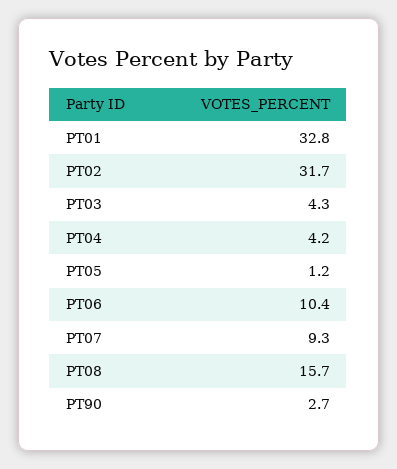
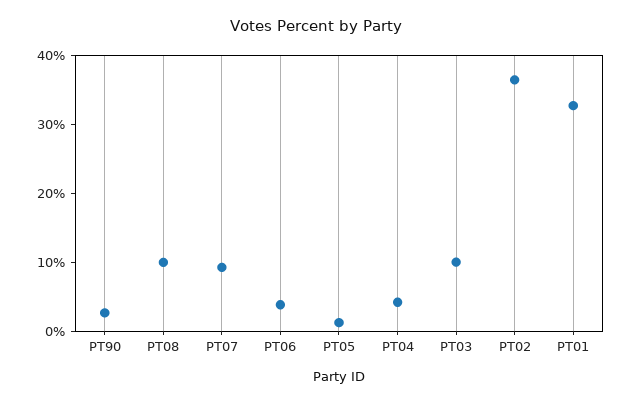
  {
    "PT01": 32.8,
-   "PT02": 31.7,
+   "PT02": 36,
-   "PT03": 4.3,
+   "PT03": 10,
    "PT04": 4.2,
    "PT05": 1.2,
-   "PT06": 10.4,
+   "PT06": 4,
    "PT07": 9.3,
-   "PT08": 15.7,
+   "PT08": 10,
    "PT90": 2.7
  }

